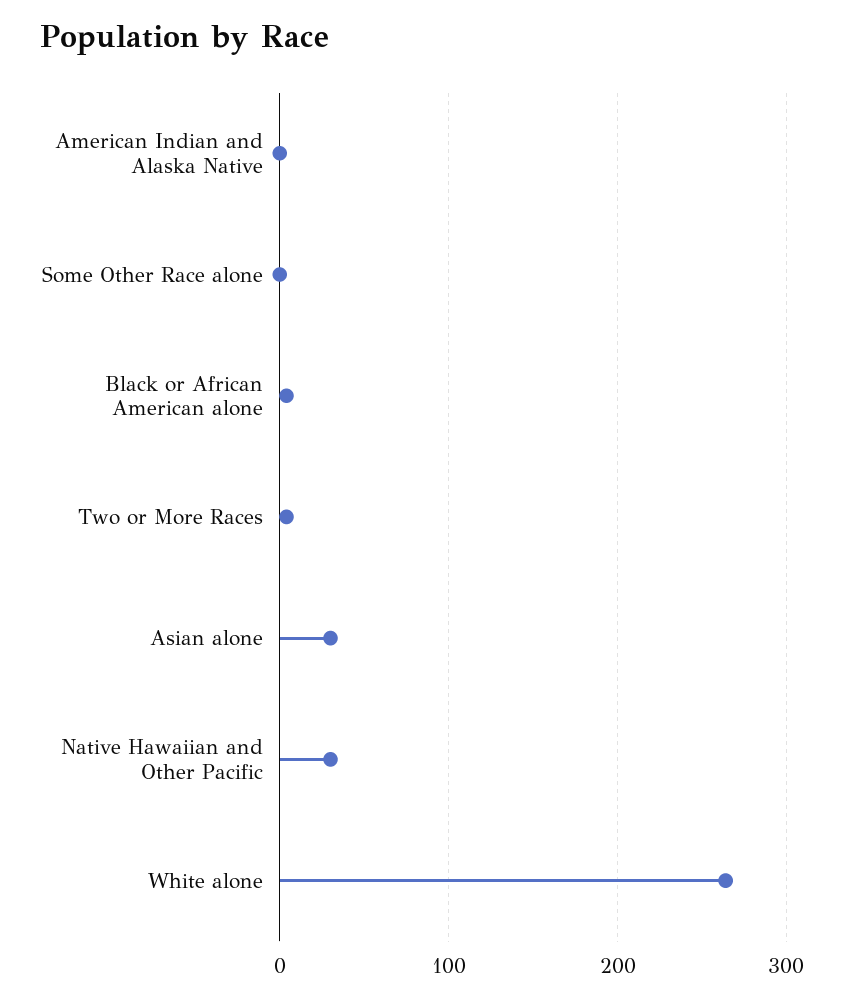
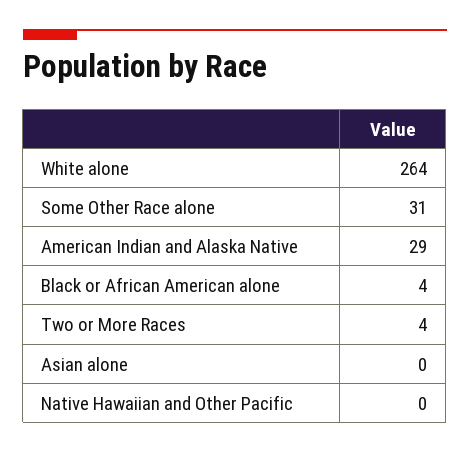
  {
-   "American Indian and Alaska Native": 0,
+   "American Indian and Alaska Native": 29,
-   "Some Other Race alone": 0,
+   "Some Other Race alone": 31,
    "Black or African American alone": 4,
    "Two or More Races": 4,
-   "Asian alone": 30,
+   "Asian alone": 0,
-   "Native Hawaiian and Other Pacific": 30,
+   "Native Hawaiian and Other Pacific": 0,
    "White alone": 264
  }

